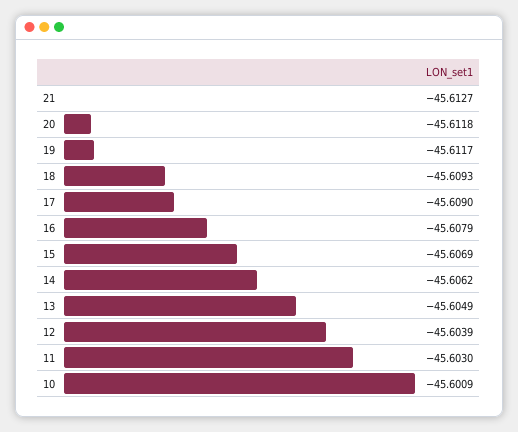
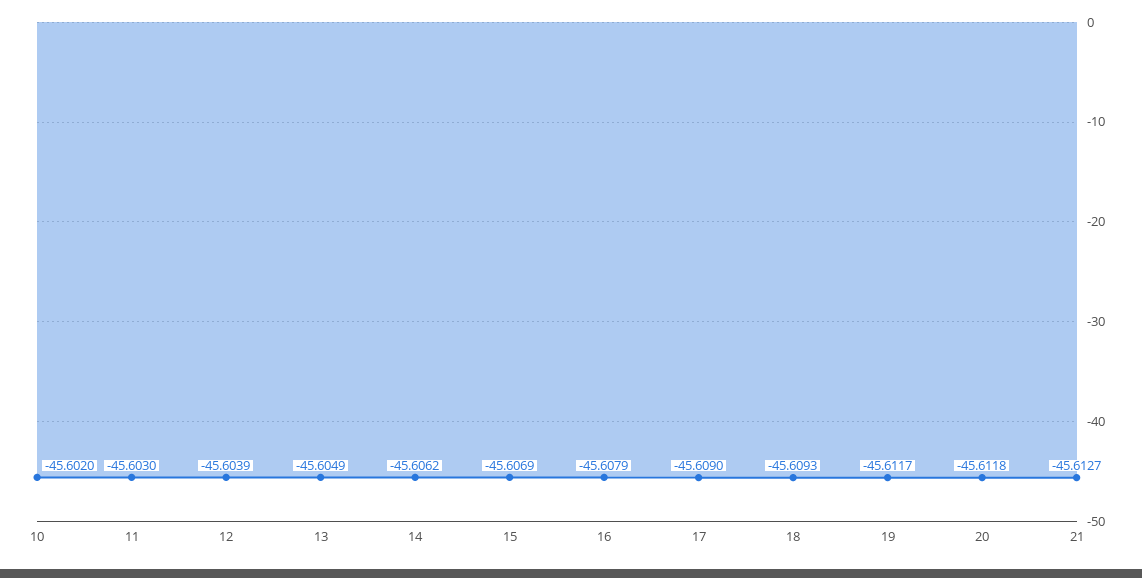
  {
    "21": -45.6127,
    "20": -45.6118,
    "19": -45.6117,
    "18": -45.6093,
    "17": -45.609,
    "16": -45.6079,
    "15": -45.6069,
    "14": -45.6062,
    "13": -45.6049,
    "12": -45.6039,
    "11": -45.603,
-   "10": -45.6009
+   "10": -45.602
  }

